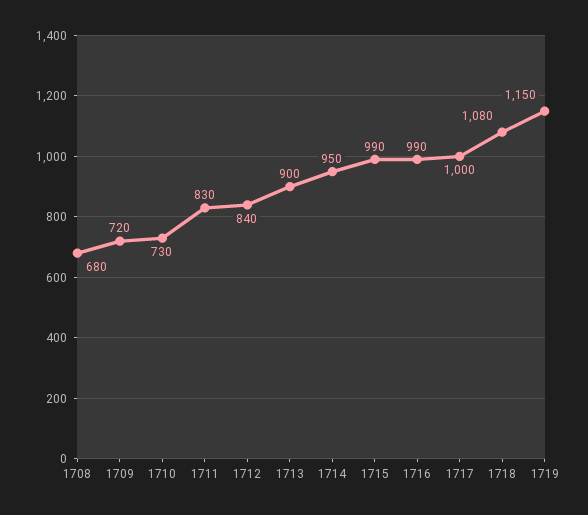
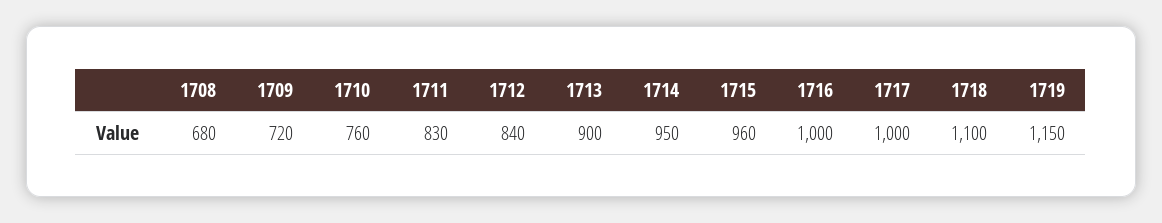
  {
    "1708": 680,
    "1709": 720,
-   "1710": 730,
+   "1710": 760,
    "1711": 830,
    "1712": 840,
    "1713": 900,
    "1714": 950,
-   "1715": 990,
+   "1715": 960,
-   "1716": 990,
+   "1716": 1000,
    "1717": 1000,
-   "1718": 1080,
+   "1718": 1100,
    "1719": 1150
  }

